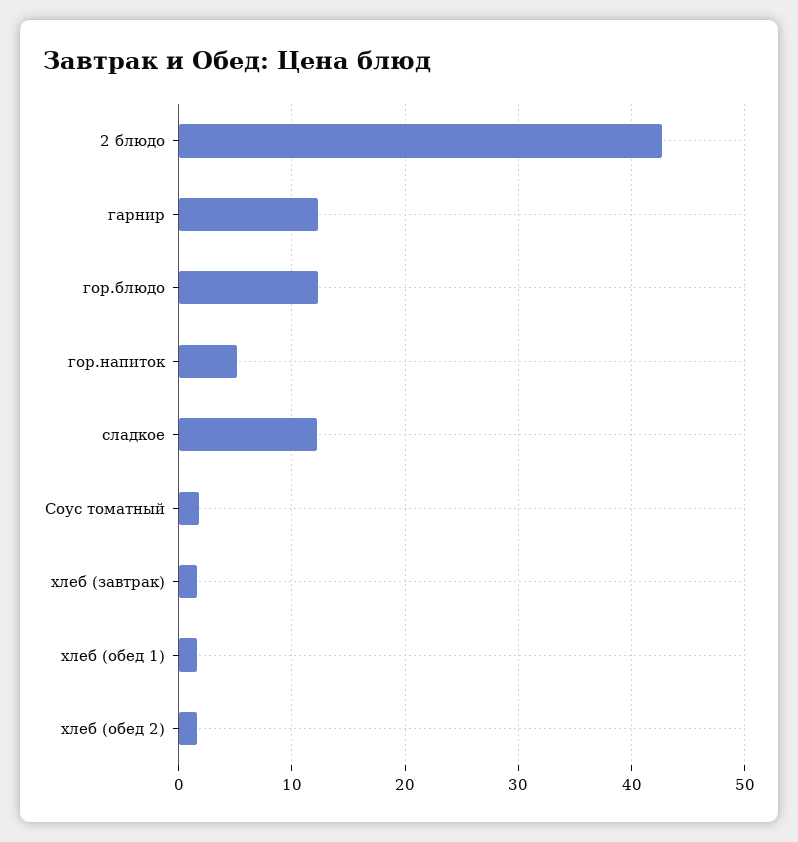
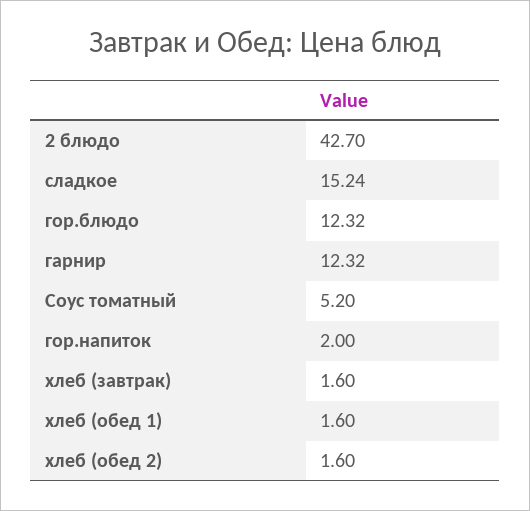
  {
    "2 блюдо": 42.7,
    "гарнир": 12.32,
    "гор.блюдо": 12.32,
-   "гор.напиток": 5,
+   "гор.напиток": 2,
-   "сладкое": 12,
+   "сладкое": 15.24,
-   "Соус томатный": 2,
+   "Соус томатный": 5.2,
    "хлеб (завтрак)": 1.6,
    "хлеб (обед 1)": 1.6,
    "хлеб (обед 2)": 1.6
  }

